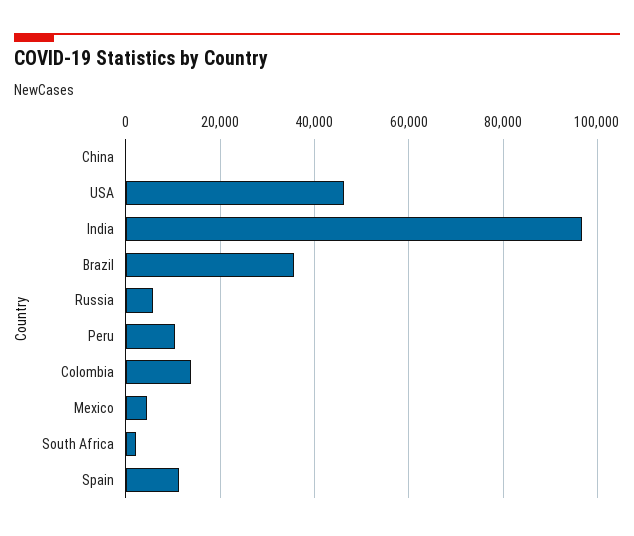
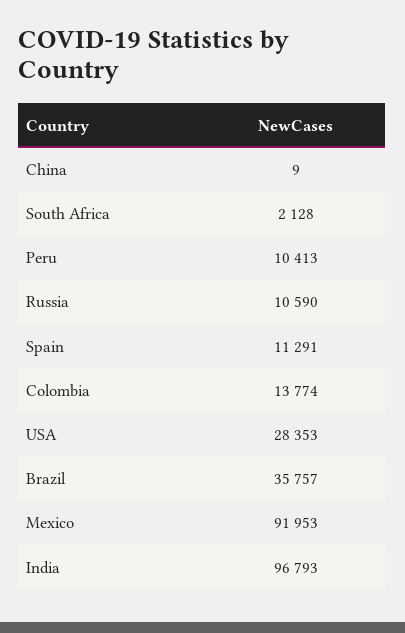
  {
    "China": 9,
-   "USA": 46000,
+   "USA": 28353,
    "India": 96793,
    "Brazil": 35757,
-   "Russia": 6000,
+   "Russia": 10590,
    "Peru": 10413,
    "Colombia": 13774,
-   "Mexico": 4000,
+   "Mexico": 91953,
    "South Africa": 2128,
    "Spain": 11291
  }

